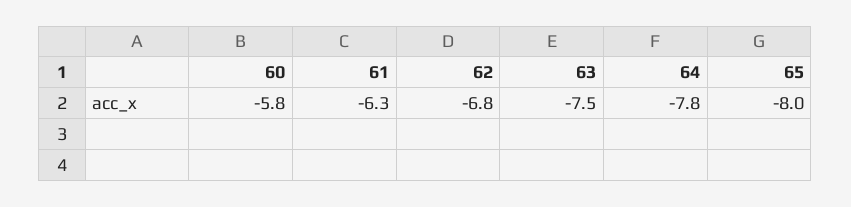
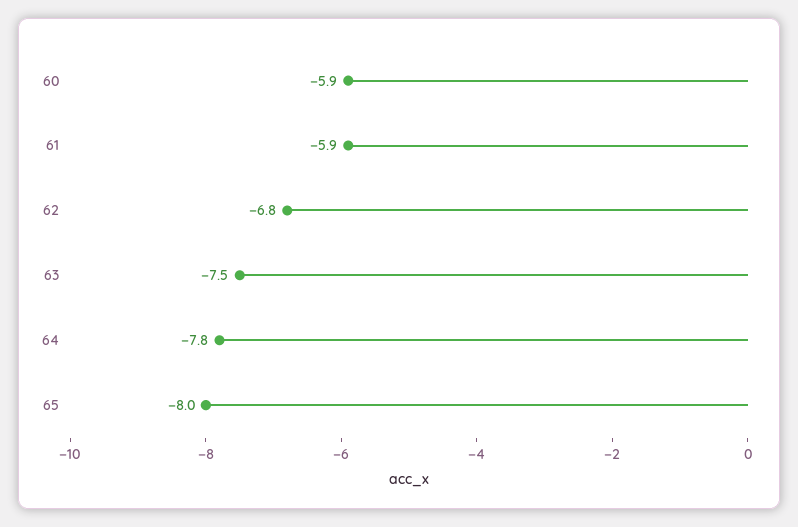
  {
-   "60": -5.8,
+   "60": -5.9,
-   "61": -6.3,
+   "61": -5.9,
    "62": -6.8,
    "63": -7.5,
    "64": -7.8,
    "65": -8
  }

